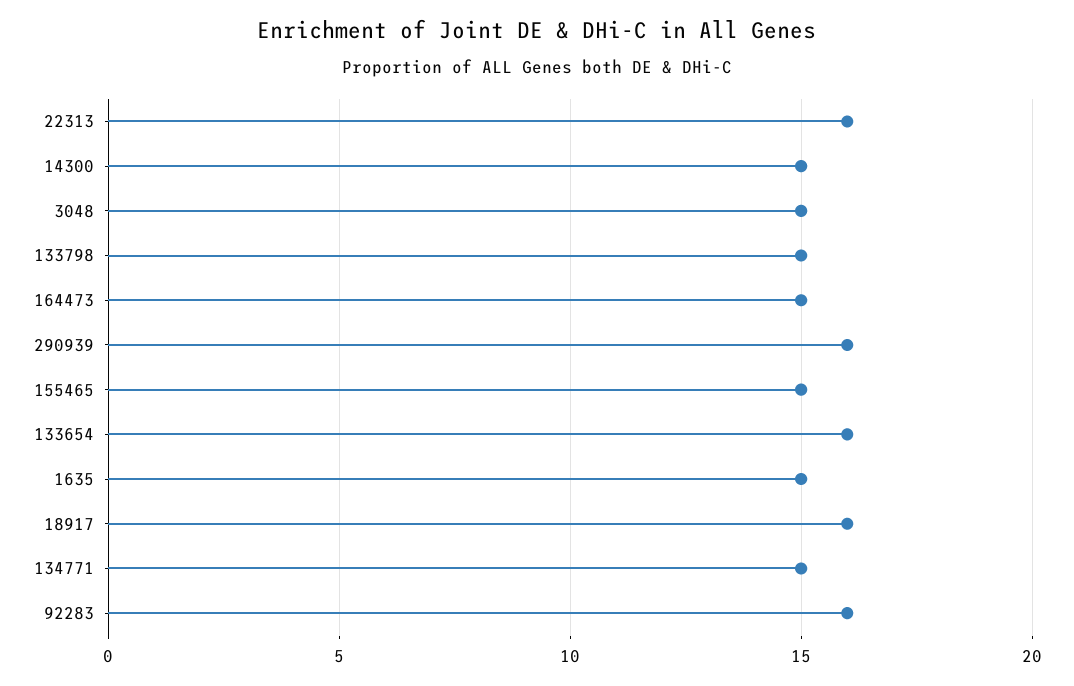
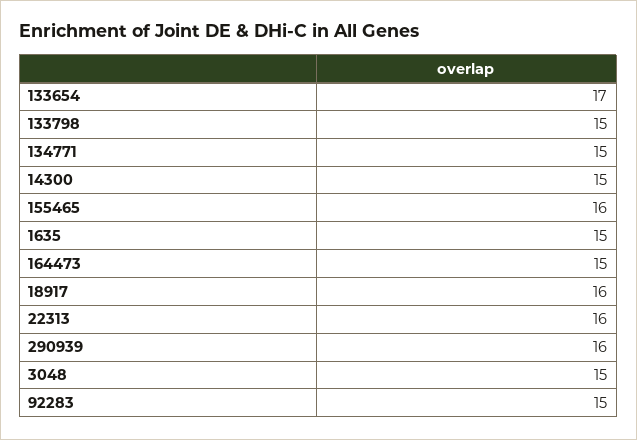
  {
    "22313": 16,
    "14300": 15,
    "3048": 15,
    "133798": 15,
    "164473": 15,
    "290939": 16,
-   "155465": 15,
+   "155465": 16,
-   "133654": 16,
+   "133654": 17,
    "1635": 15,
    "18917": 16,
    "134771": 15,
-   "92283": 16
+   "92283": 15
  }

